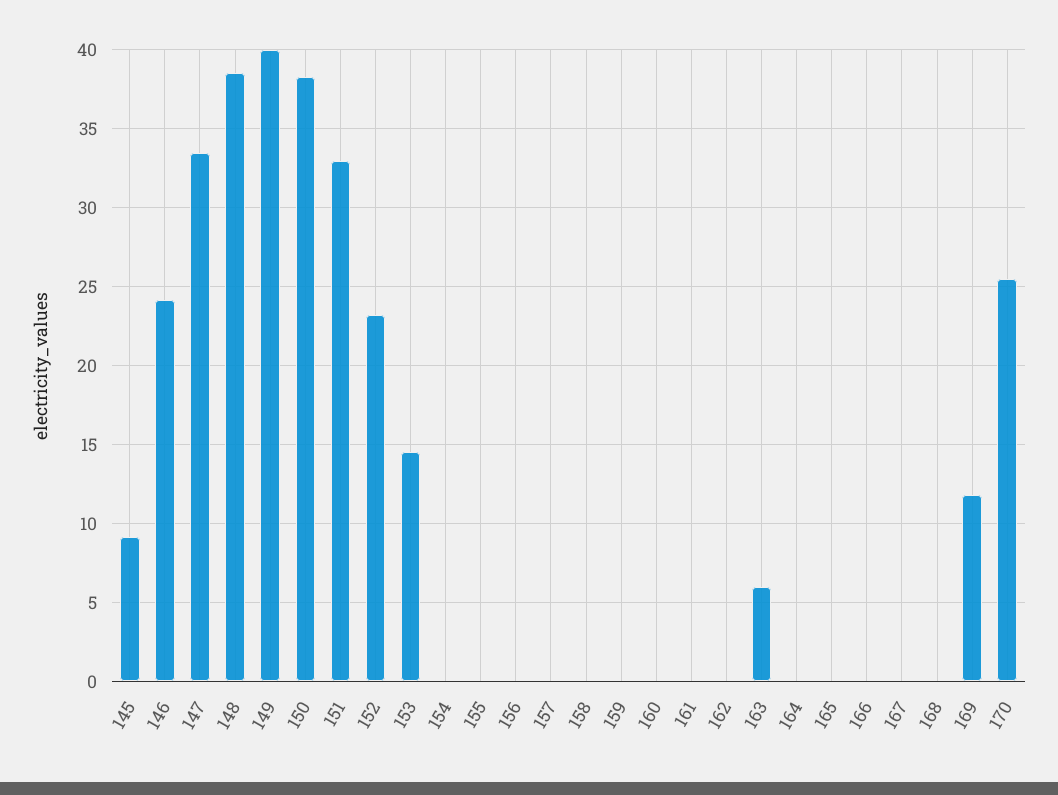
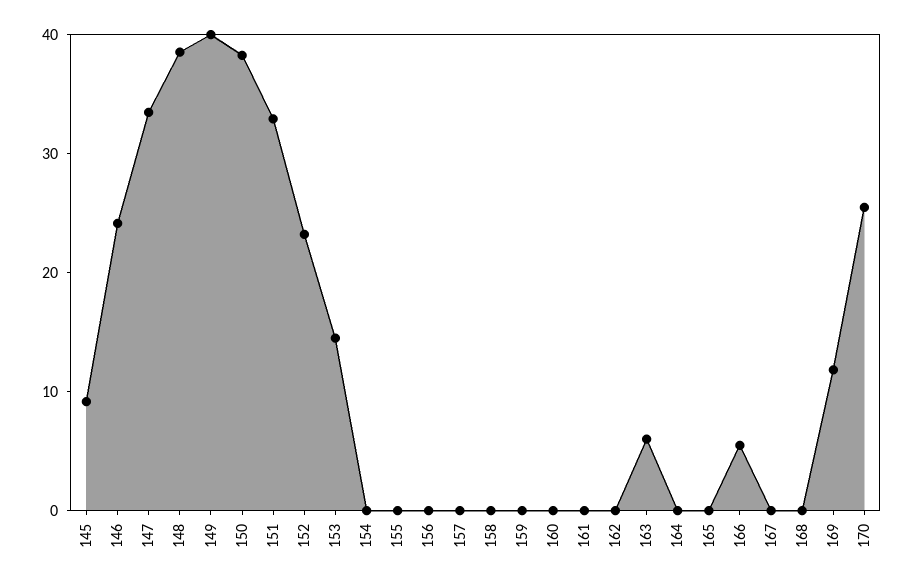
  {
    "145": 9,
    "146": 24,
    "147": 33.5,
    "148": 38.5,
    "149": 40,
    "150": 38.5,
    "151": 33,
    "152": 23,
    "153": 14.5,
    "154": 0,
    "155": 0,
    "156": 0,
    "157": 0,
    "158": 0,
    "159": 0,
    "160": 0,
    "161": 0,
    "162": 0,
    "163": 6,
    "164": 0,
    "165": 0,
-   "166": 0,
+   "166": 6,
    "167": 0,
    "168": 0,
    "169": 12,
    "170": 25.5
  }

